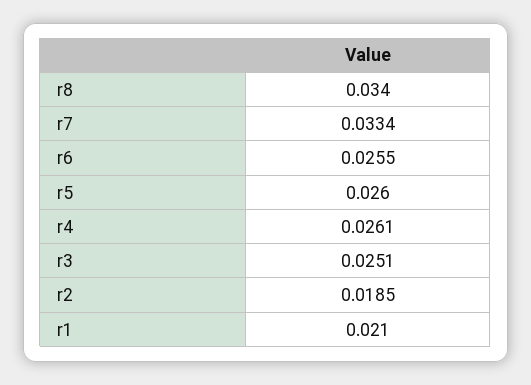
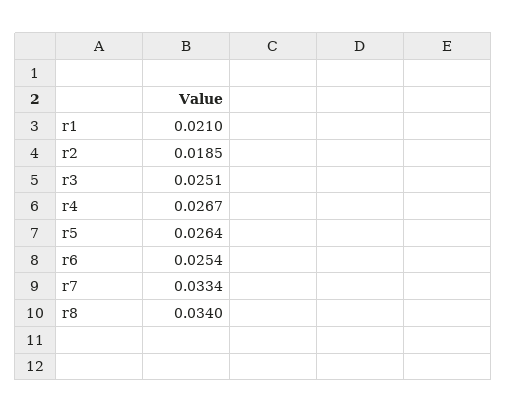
  {
    "r8": 0.034,
    "r7": 0.0334,
-   "r6": 0.0255,
+   "r6": 0.0254,
-   "r5": 0.026,
+   "r5": 0.0264,
-   "r4": 0.0261,
+   "r4": 0.0267,
    "r3": 0.0251,
    "r2": 0.0185,
    "r1": 0.021
  }

